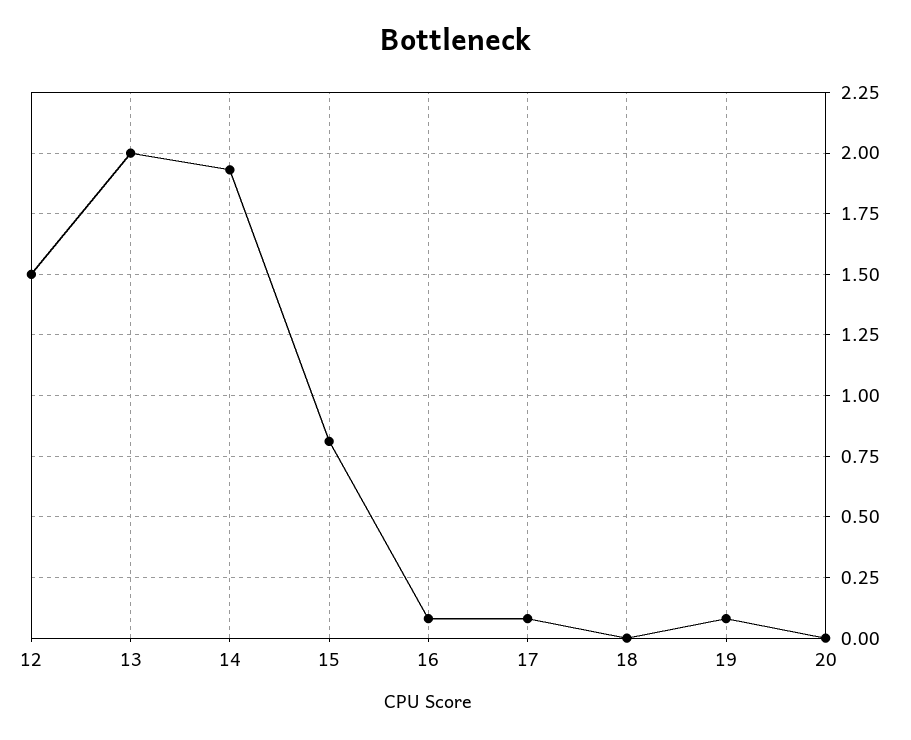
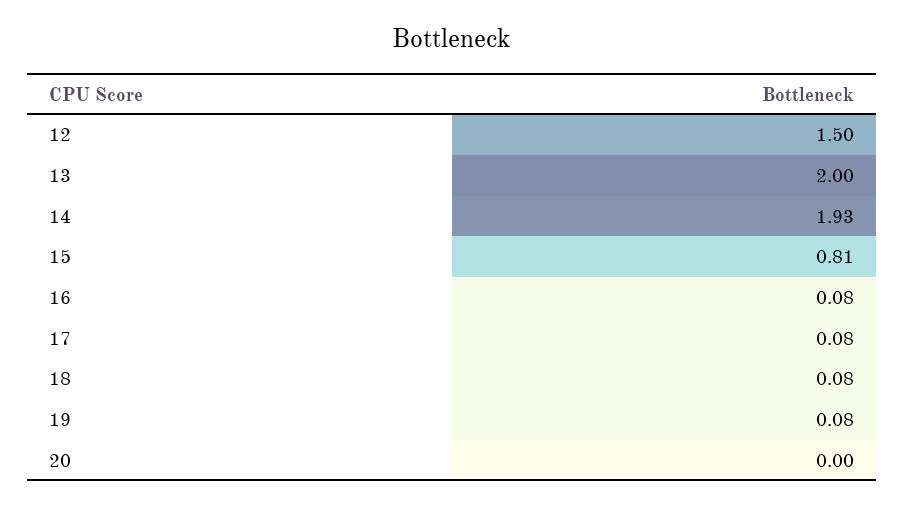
  {
    "12": 1.5,
    "13": 2,
    "14": 1.93,
    "15": 0.81,
    "16": 0.08,
    "17": 0.08,
-   "18": 0,
+   "18": 0.08,
    "19": 0.08,
    "20": 0
  }

